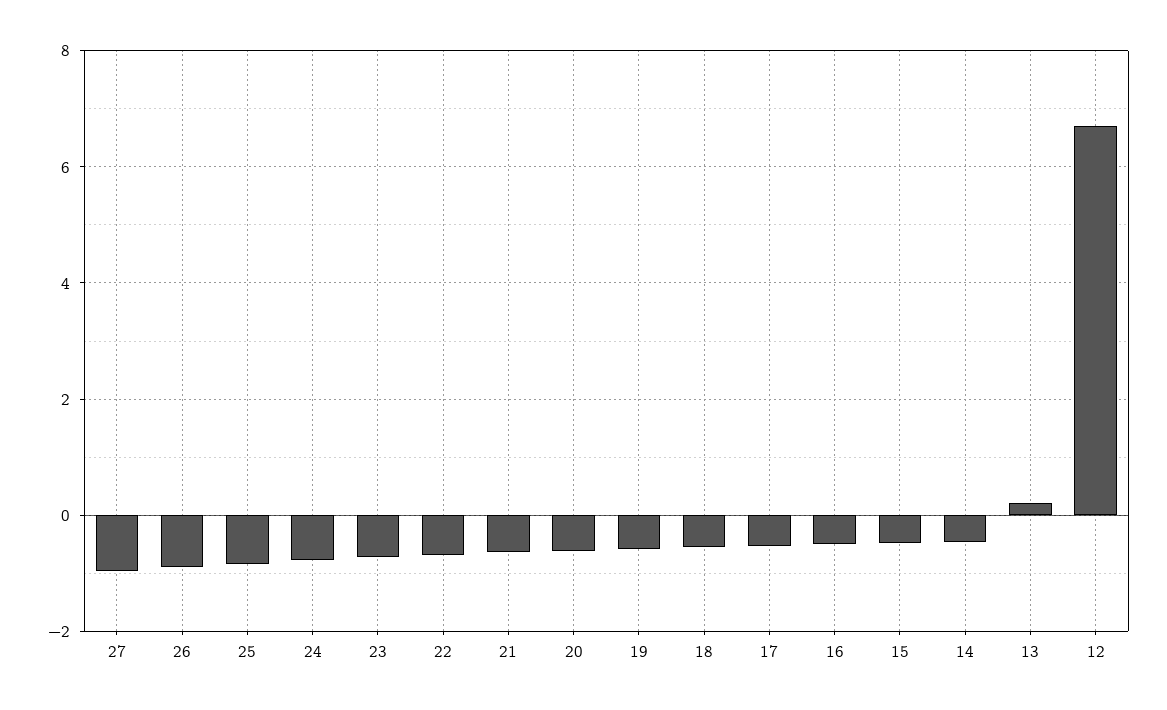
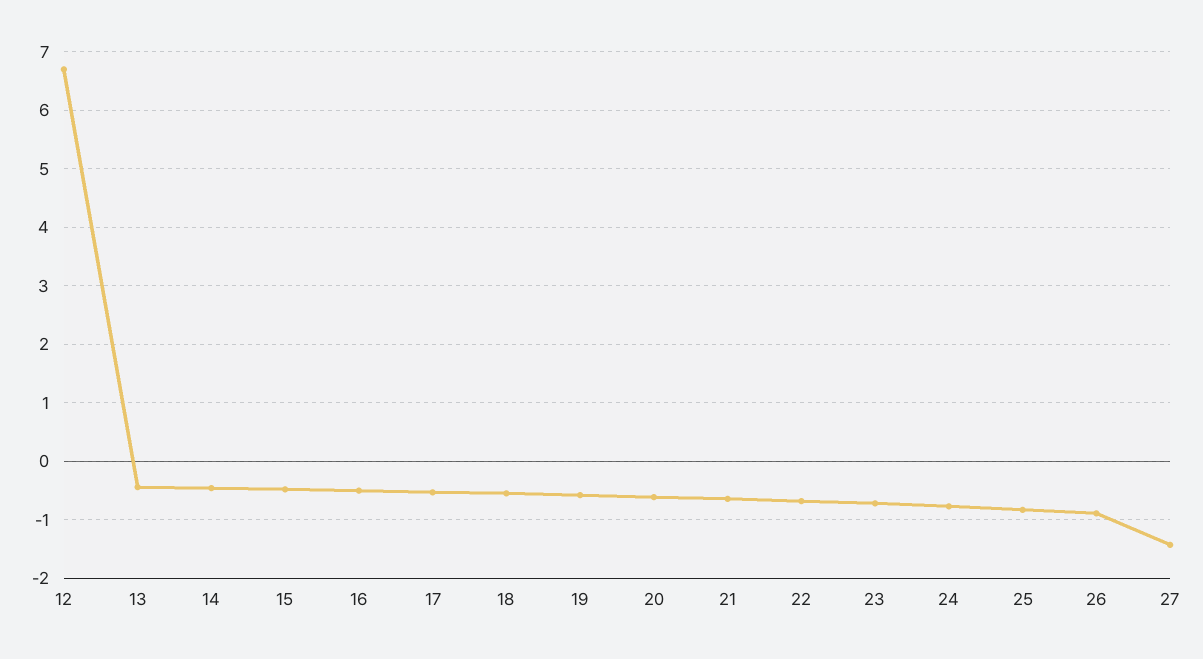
  {
-   "27": -1,
+   "27": -1.4,
    "26": -0.8,
    "25": -0.8,
    "24": -0.8,
    "23": -0.8,
    "22": -0.6,
    "21": -0.6,
    "20": -0.6,
    "19": -0.6,
    "18": -0.6,
    "17": -0.6,
    "16": -0.6,
    "15": -0.4,
    "14": -0.4,
-   "13": 0.2,
+   "13": -0.4,
    "12": 6.8
  }

